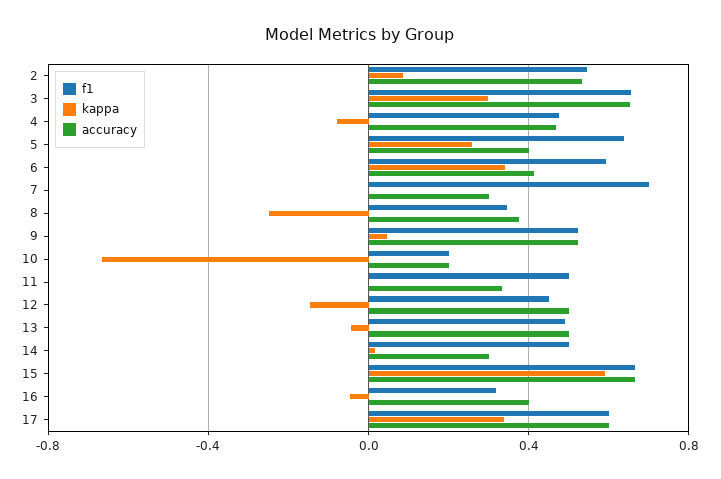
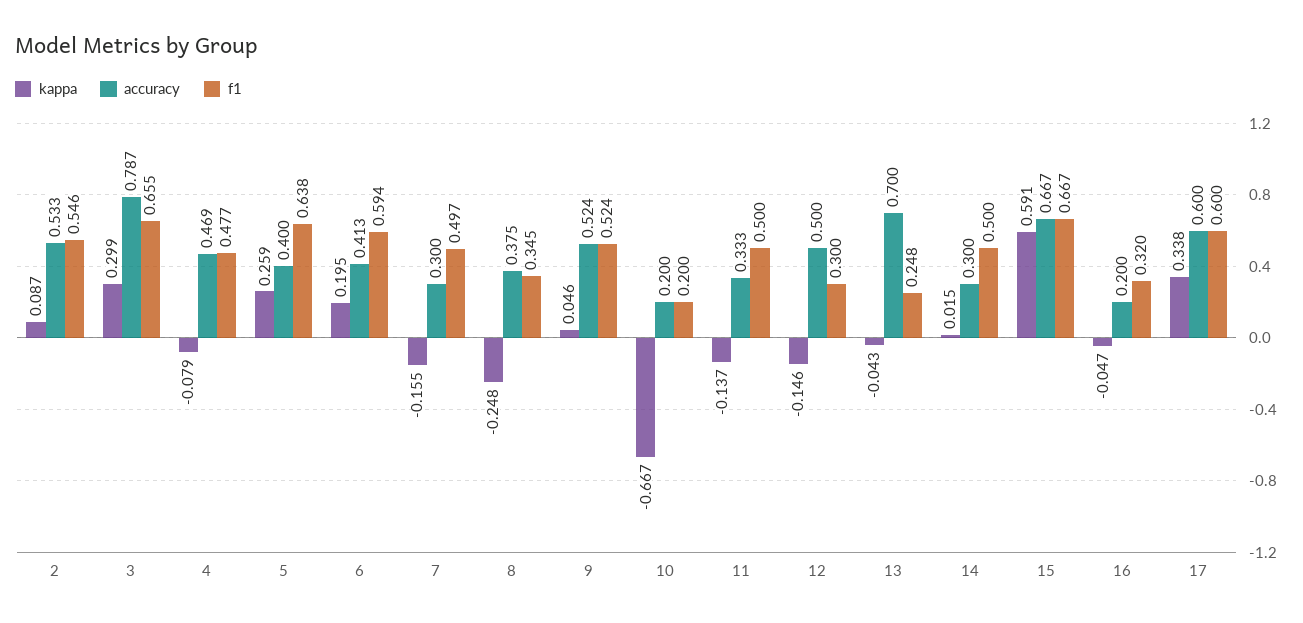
  {
    "f1": {
      "2": 0.546,
      "3": 0.655,
      "4": 0.477,
      "5": 0.638,
      "6": 0.594,
-     "7": 0.7,
+     "7": 0.497,
      "8": 0.345,
      "9": 0.524,
      "10": 0.2,
      "11": 0.5,
-     "12": 0.45,
+     "12": 0.3,
-     "13": 0.5,
+     "13": 0.248,
      "14": 0.5,
      "15": 0.667,
      "16": 0.32,
      "17": 0.6
    },
    "kappa": {
      "2": 0.087,
      "3": 0.299,
      "4": -0.079,
      "5": 0.259,
-     "6": 0.35,
+     "6": 0.195,
-     "7": 0,
+     "7": -0.155,
      "8": -0.248,
      "9": 0.046,
      "10": -0.667,
-     "11": 0,
+     "11": -0.137,
      "12": -0.146,
      "13": -0.043,
      "14": 0.015,
      "15": 0.591,
      "16": -0.047,
      "17": 0.338
    },
    "accuracy": {
      "2": 0.533,
-     "3": 0.65,
+     "3": 0.787,
      "4": 0.469,
      "5": 0.4,
      "6": 0.413,
      "7": 0.3,
      "8": 0.375,
      "9": 0.524,
      "10": 0.2,
      "11": 0.333,
      "12": 0.5,
-     "13": 0.5,
+     "13": 0.7,
      "14": 0.3,
      "15": 0.667,
-     "16": 0.4,
+     "16": 0.2,
      "17": 0.6
    }
  }

